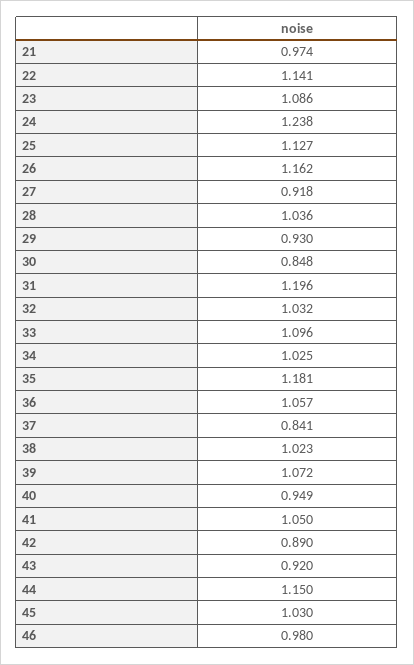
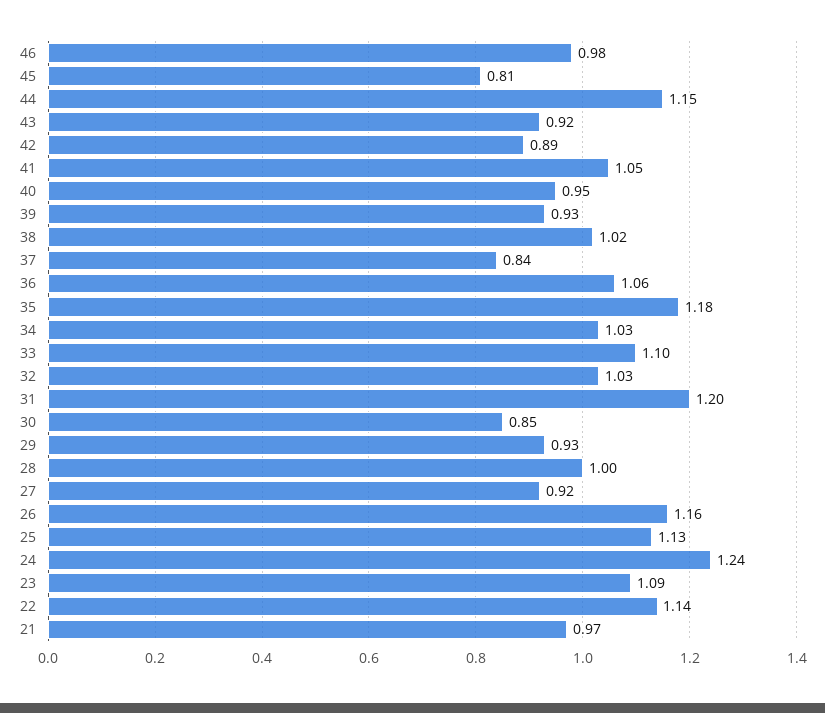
  {
    "21": 0.974,
    "22": 1.141,
    "23": 1.086,
    "24": 1.238,
    "25": 1.127,
    "26": 1.162,
    "27": 0.918,
-   "28": 1.036,
+   "28": 1,
    "29": 0.93,
    "30": 0.848,
    "31": 1.196,
    "32": 1.032,
    "33": 1.096,
    "34": 1.025,
    "35": 1.181,
    "36": 1.057,
    "37": 0.841,
    "38": 1.023,
-   "39": 1.072,
+   "39": 0.93,
    "40": 0.949,
    "41": 1.05,
    "42": 0.89,
    "43": 0.92,
    "44": 1.15,
-   "45": 1.03,
+   "45": 0.81,
    "46": 0.98
  }

